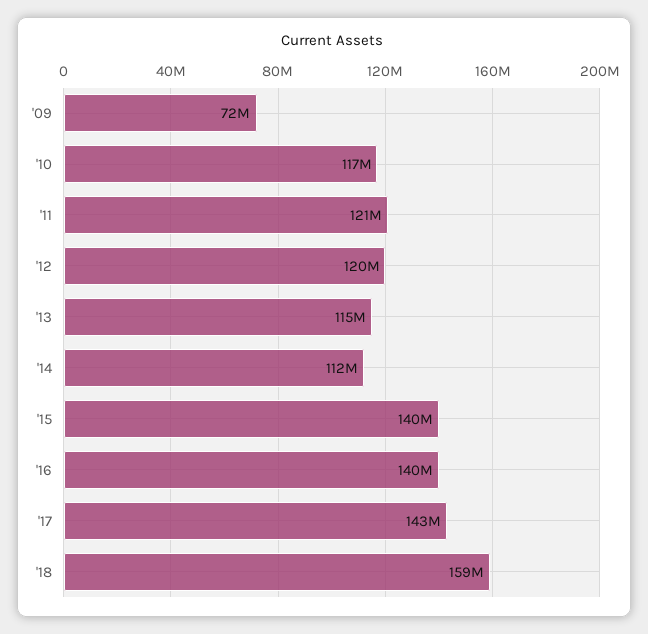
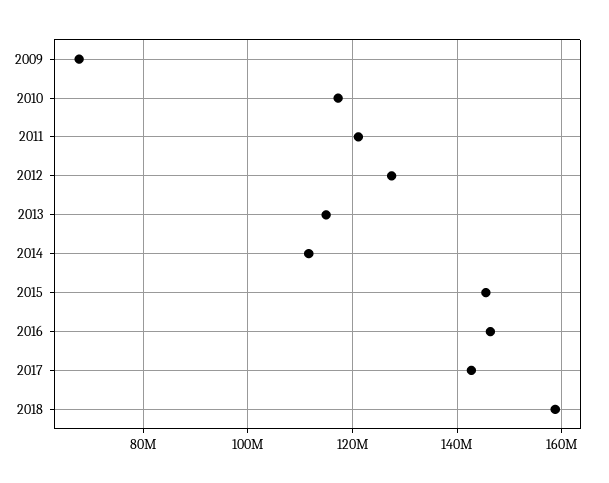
  {
-   "'09": 72000000,
+   "'09": 68000000,
    "'10": 117000000,
    "'11": 121000000,
-   "'12": 120000000,
+   "'12": 128000000,
    "'13": 115000000,
    "'14": 112000000,
-   "'15": 140000000,
+   "'15": 146000000,
-   "'16": 140000000,
+   "'16": 146000000,
    "'17": 143000000,
    "'18": 159000000
  }

